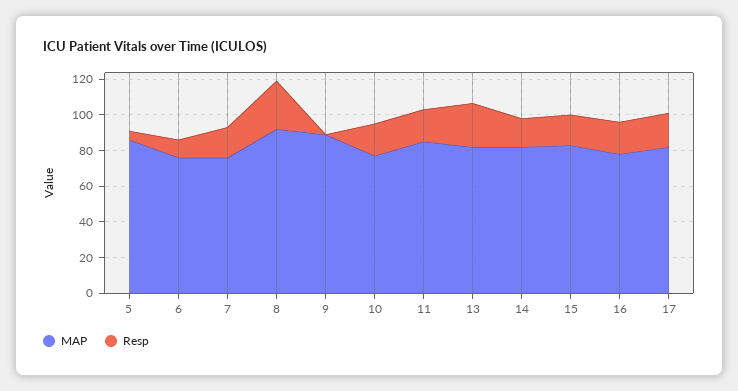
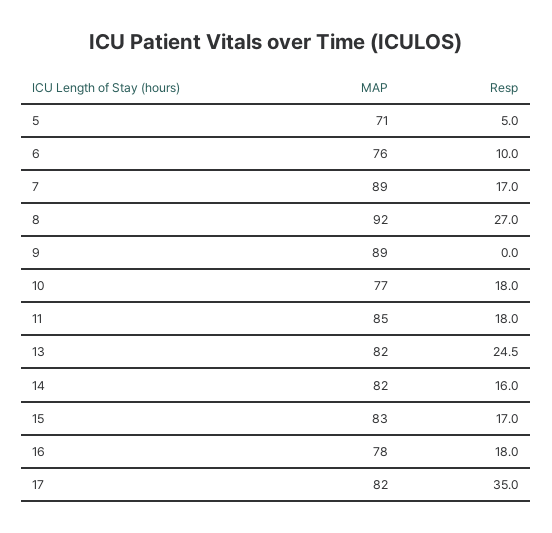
  {
    "MAP": {
-     "5": 85,
+     "5": 71,
      "6": 76,
-     "7": 75,
+     "7": 89,
      "8": 92,
      "9": 89,
      "10": 77,
      "11": 85,
      "13": 82,
      "14": 82,
      "15": 83,
      "16": 78,
      "17": 82
    },
    "Resp": {
      "5": 5,
      "6": 10,
      "7": 17,
      "8": 27,
      "9": 0,
      "10": 18,
      "11": 18,
      "13": 24.5,
      "14": 16,
      "15": 17,
      "16": 18,
-     "17": 20
+     "17": 35
    }
  }

